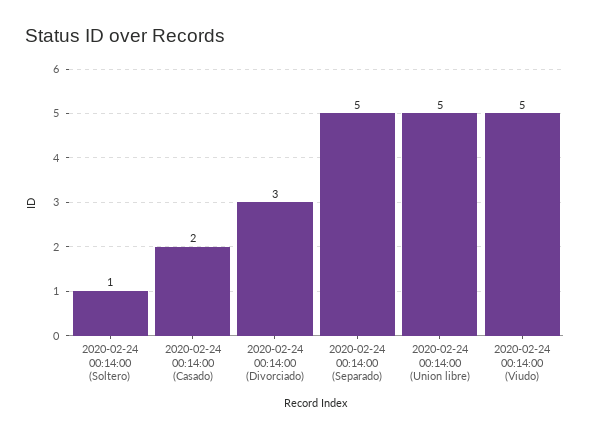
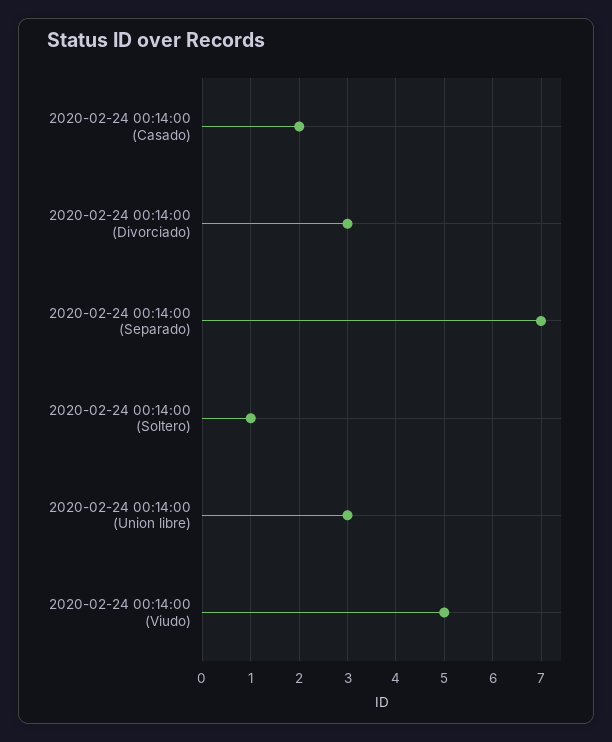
  {
    "2020-02-24 00:14:00 (Soltero)": 1,
    "2020-02-24 00:14:00 (Casado)": 2,
    "2020-02-24 00:14:00 (Divorciado)": 3,
-   "2020-02-24 00:14:00 (Separado)": 5,
+   "2020-02-24 00:14:00 (Separado)": 7,
-   "2020-02-24 00:14:00 (Union libre)": 5,
+   "2020-02-24 00:14:00 (Union libre)": 3,
    "2020-02-24 00:14:00 (Viudo)": 5
  }

